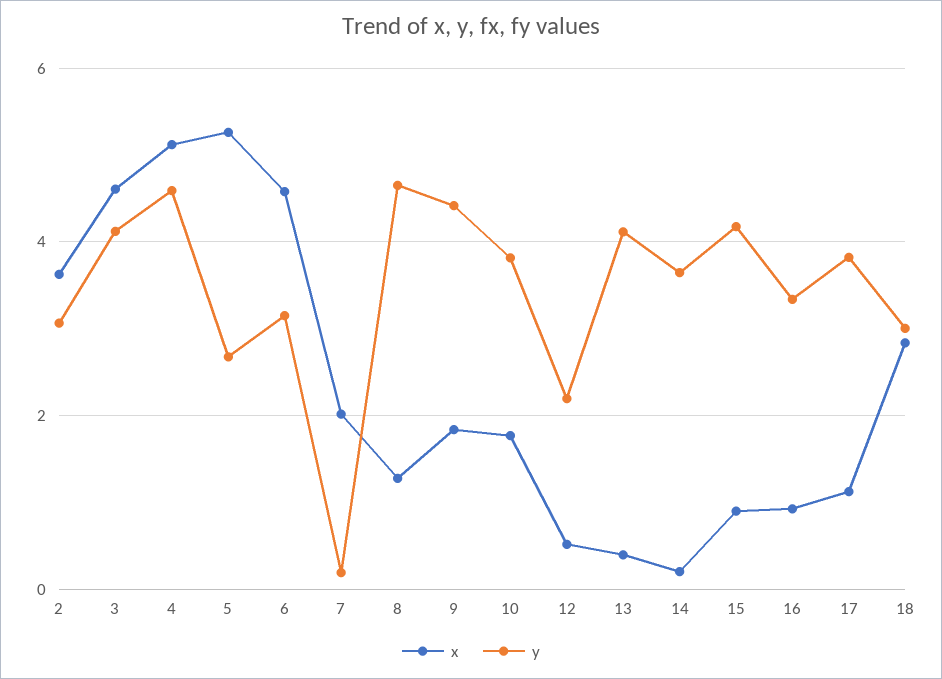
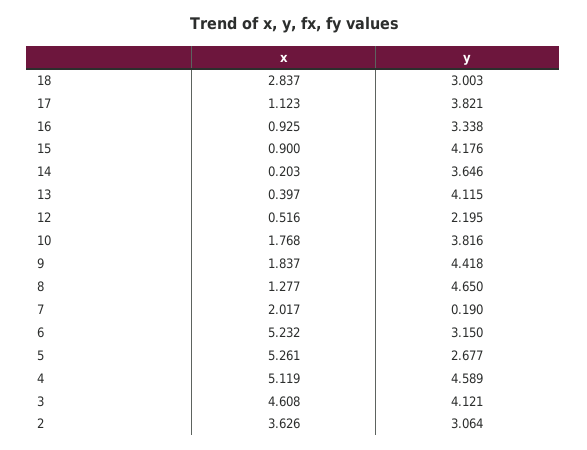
  {
    "x": {
      "2": 3.626,
      "3": 4.608,
      "4": 5.119,
      "5": 5.261,
-     "6": 4.6,
+     "6": 5.232,
      "7": 2.017,
      "8": 1.277,
      "9": 1.837,
      "10": 1.768,
      "12": 0.516,
      "13": 0.397,
      "14": 0.203,
      "15": 0.9,
      "16": 0.925,
      "17": 1.123,
      "18": 2.837
    },
    "y": {
      "2": 3.064,
      "3": 4.121,
      "4": 4.589,
      "5": 2.677,
      "6": 3.15,
      "7": 0.19,
      "8": 4.65,
      "9": 4.418,
      "10": 3.816,
      "12": 2.195,
      "13": 4.115,
      "14": 3.646,
      "15": 4.176,
      "16": 3.338,
      "17": 3.821,
      "18": 3.003
    }
  }

